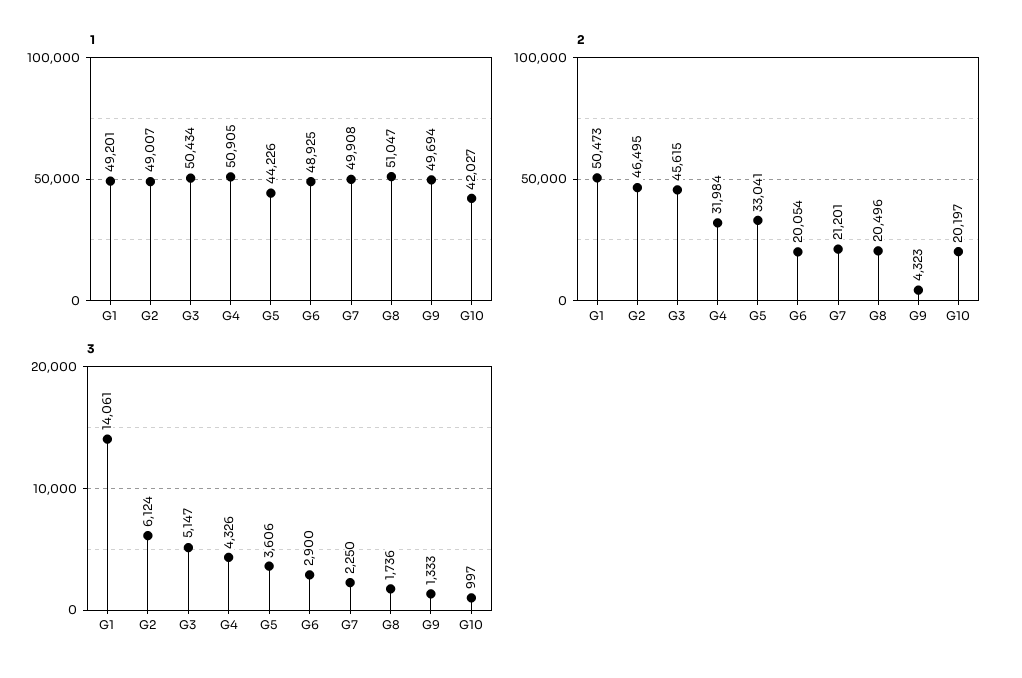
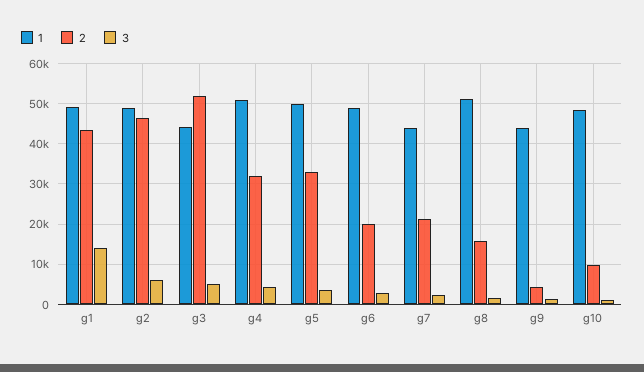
  {
    "1": {
      "G1": 49201,
      "G2": 49007,
-     "G3": 50434,
+     "G3": 44000,
      "G4": 50905,
-     "G5": 44226,
+     "G5": 50000,
      "G6": 48925,
-     "G7": 49908,
+     "G7": 44000,
      "G8": 51047,
-     "G9": 49694,
+     "G9": 44000,
-     "G10": 42027
+     "G10": 48000
    },
    "2": {
-     "G1": 50473,
+     "G1": 44000,
      "G2": 46495,
-     "G3": 45615,
+     "G3": 52000,
      "G4": 31984,
      "G5": 33041,
      "G6": 20054,
      "G7": 21201,
-     "G8": 20496,
+     "G8": 16000,
      "G9": 4323,
-     "G10": 20197
+     "G10": 10000
    },
    "3": {
      "G1": 14061,
      "G2": 6124,
      "G3": 5147,
      "G4": 4326,
      "G5": 3606,
      "G6": 2900,
      "G7": 2250,
      "G8": 1736,
      "G9": 1333,
      "G10": 997
    }
  }

